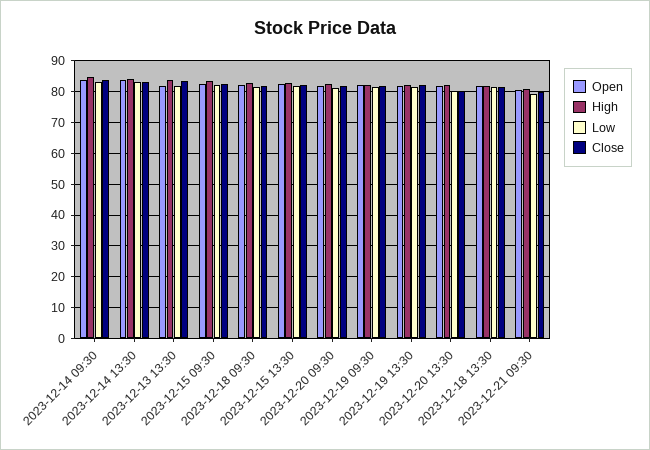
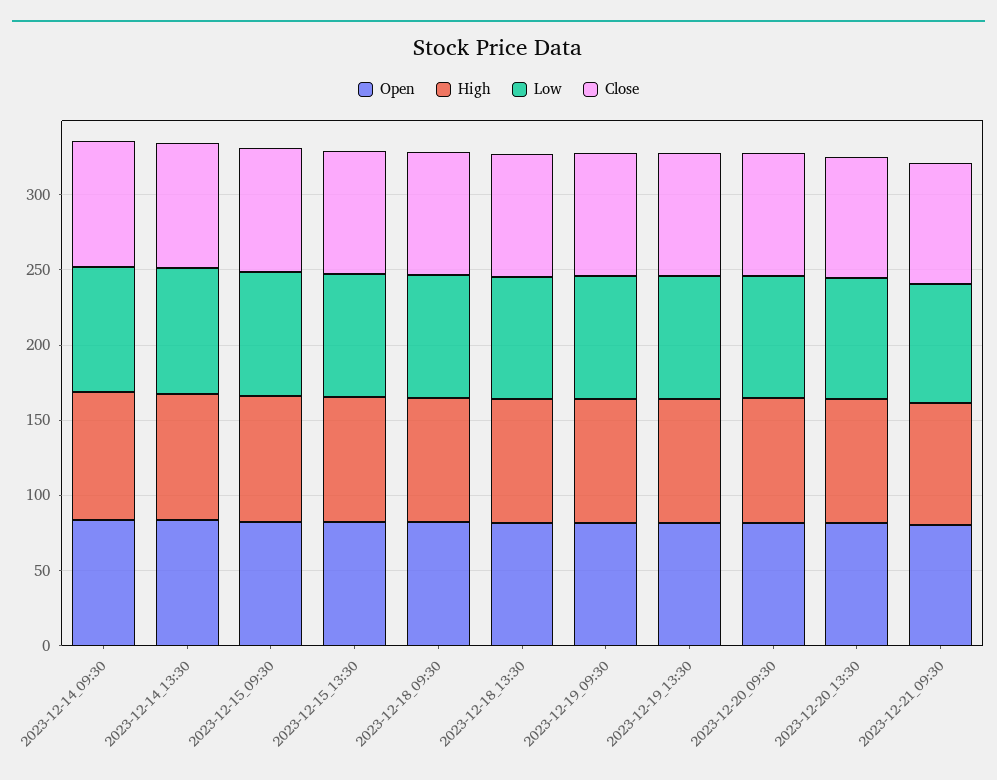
  {
    "Open": {
      "2023-12-14 09:30": 84,
      "2023-12-14 13:30": 84,
-     "2023-12-13 13:30": 82,
      "2023-12-15 09:30": 82,
      "2023-12-18 09:30": 82,
      "2023-12-15 13:30": 82,
      "2023-12-20 09:30": 82,
      "2023-12-19 09:30": 82,
      "2023-12-19 13:30": 82,
      "2023-12-20 13:30": 82,
      "2023-12-18 13:30": 82,
      "2023-12-21 09:30": 80
    },
    "High": {
      "2023-12-14 09:30": 84,
      "2023-12-14 13:30": 84,
-     "2023-12-13 13:30": 84,
      "2023-12-15 09:30": 84,
      "2023-12-18 09:30": 82,
      "2023-12-15 13:30": 82,
      "2023-12-20 09:30": 82,
      "2023-12-19 09:30": 82,
      "2023-12-19 13:30": 82,
      "2023-12-20 13:30": 82,
      "2023-12-18 13:30": 82,
      "2023-12-21 09:30": 80
    },
    "Low": {
      "2023-12-14 09:30": 84,
      "2023-12-14 13:30": 84,
-     "2023-12-13 13:30": 82,
      "2023-12-15 09:30": 82,
      "2023-12-18 09:30": 82,
      "2023-12-15 13:30": 82,
      "2023-12-20 09:30": 82,
      "2023-12-19 09:30": 82,
      "2023-12-19 13:30": 82,
      "2023-12-20 13:30": 80,
      "2023-12-18 13:30": 82,
      "2023-12-21 09:30": 80
    },
    "Close": {
      "2023-12-14 09:30": 84,
      "2023-12-14 13:30": 84,
-     "2023-12-13 13:30": 84,
      "2023-12-15 09:30": 82,
      "2023-12-18 09:30": 82,
      "2023-12-15 13:30": 82,
      "2023-12-20 09:30": 82,
      "2023-12-19 09:30": 82,
      "2023-12-19 13:30": 82,
      "2023-12-20 13:30": 80,
      "2023-12-18 13:30": 82,
      "2023-12-21 09:30": 80
    }
  }

